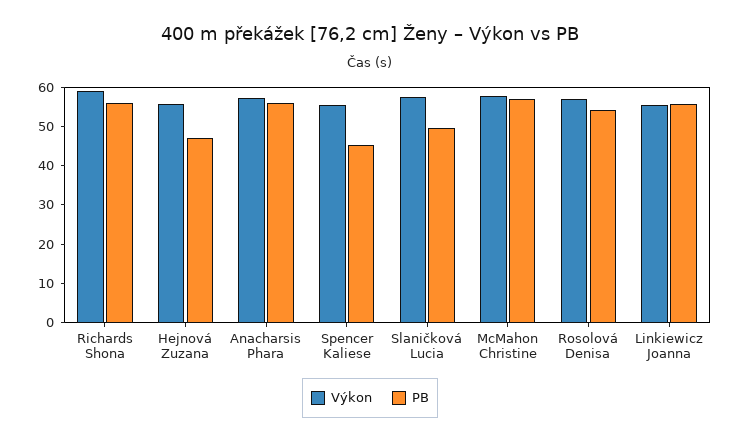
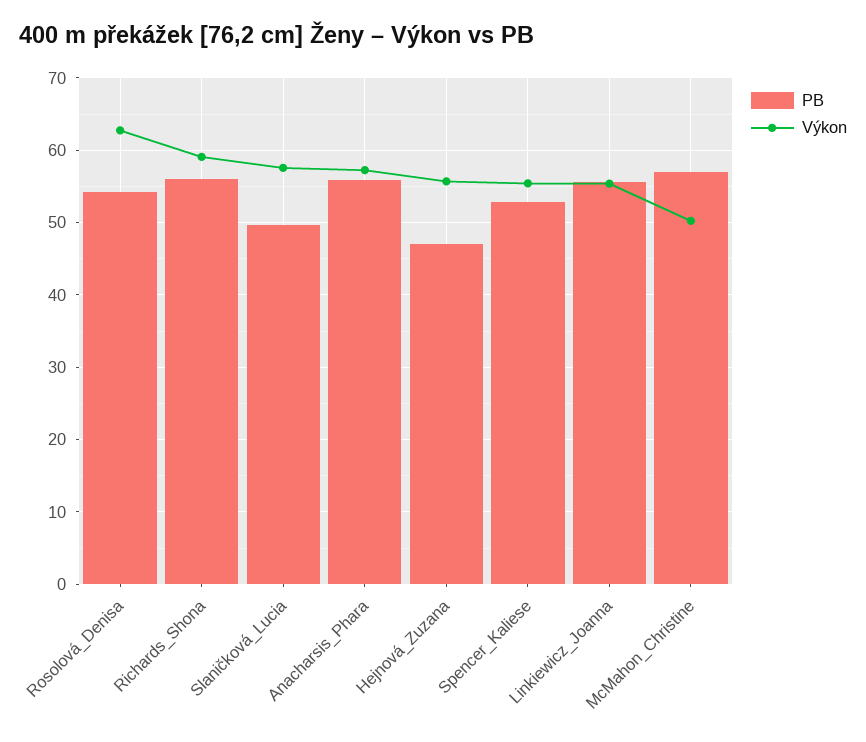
  {
    "Výkon": {
      "Richards Shona": 59,
      "Hejnová Zuzana": 56,
      "Anacharsis Phara": 57,
      "Spencer Kaliese": 55,
      "Slaničková Lucia": 58,
-     "McMahon Christine": 57.5,
+     "McMahon Christine": 50,
-     "Rosolová Denisa": 57.5,
+     "Rosolová Denisa": 63,
      "Linkiewicz Joanna": 55
    },
    "PB": {
      "Richards Shona": 56,
      "Hejnová Zuzana": 47,
      "Anacharsis Phara": 56,
-     "Spencer Kaliese": 45,
+     "Spencer Kaliese": 53,
      "Slaničková Lucia": 50,
      "McMahon Christine": 57,
      "Rosolová Denisa": 54,
      "Linkiewicz Joanna": 56
    }
  }

